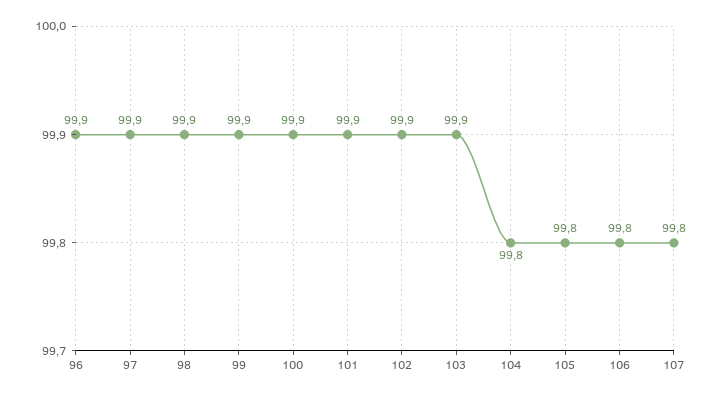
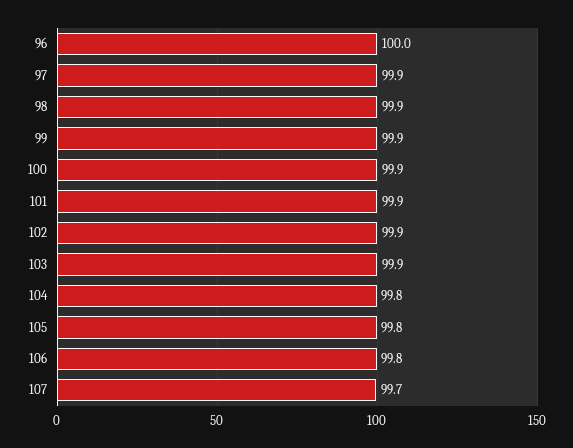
  {
-   "96": 99.9,
+   "96": 100,
    "97": 99.9,
    "98": 99.9,
    "99": 99.9,
    "100": 99.9,
    "101": 99.9,
    "102": 99.9,
    "103": 99.9,
    "104": 99.8,
    "105": 99.8,
    "106": 99.8,
-   "107": 99.8
+   "107": 99.7
  }

